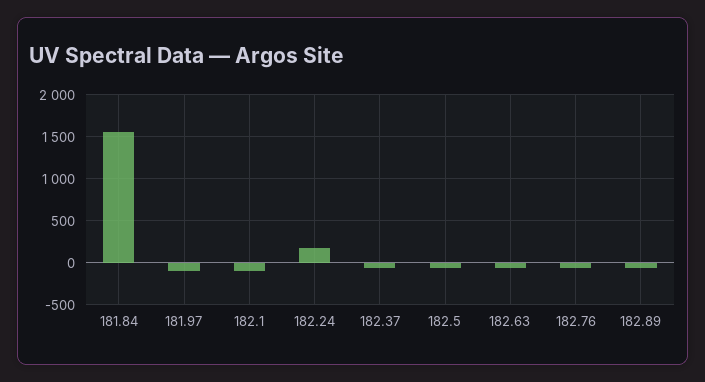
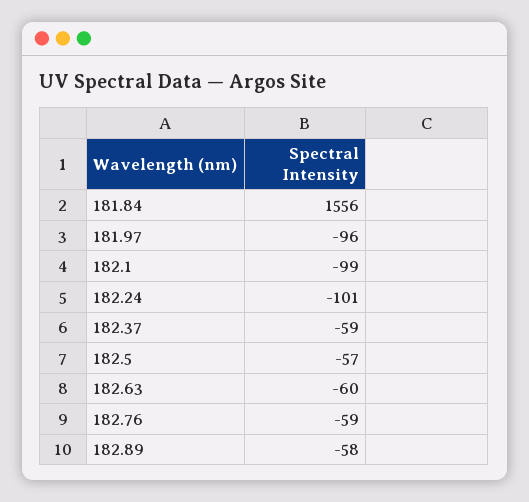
  {
    "181.84": 1556,
    "181.97": -96,
    "182.1": -99,
-   "182.24": 200,
+   "182.24": -101,
    "182.37": -59,
    "182.5": -57,
    "182.63": -60,
    "182.76": -59,
    "182.89": -58
  }

